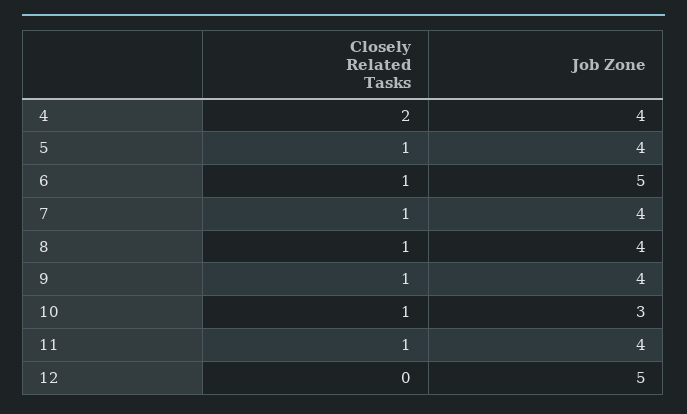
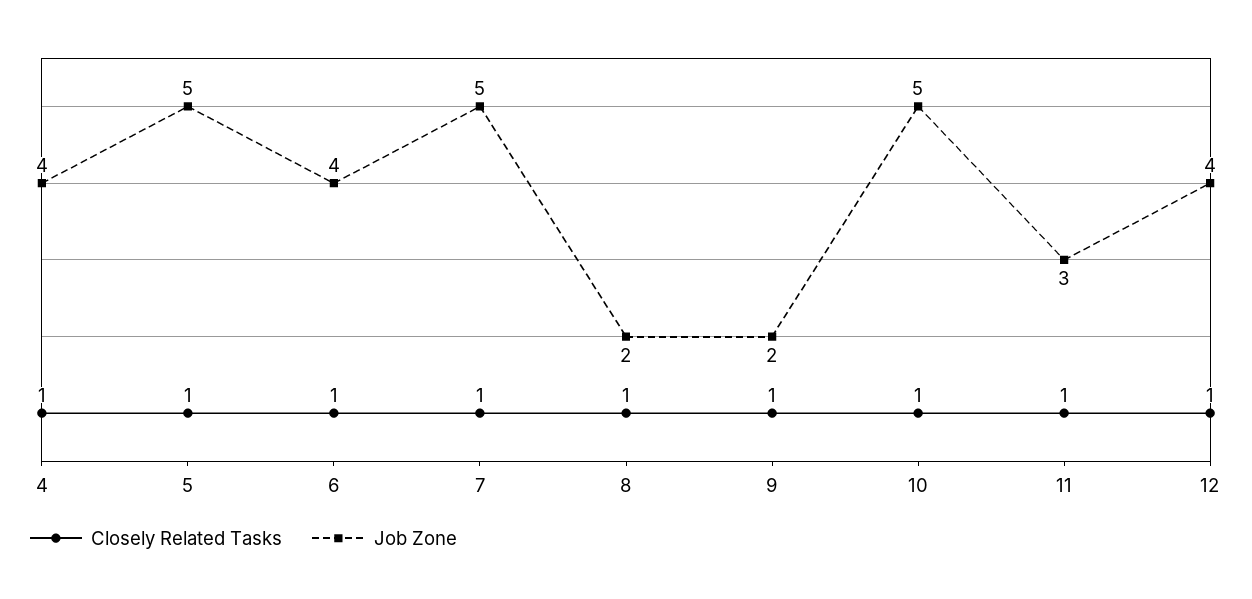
  {
    "Closely Related Tasks": {
-     "4": 2,
+     "4": 1,
      "5": 1,
      "6": 1,
      "7": 1,
      "8": 1,
      "9": 1,
      "10": 1,
      "11": 1,
-     "12": 0
+     "12": 1
    },
    "Job Zone": {
      "4": 4,
-     "5": 4,
+     "5": 5,
-     "6": 5,
+     "6": 4,
-     "7": 4,
+     "7": 5,
-     "8": 4,
+     "8": 2,
-     "9": 4,
+     "9": 2,
-     "10": 3,
+     "10": 5,
-     "11": 4,
+     "11": 3,
-     "12": 5
+     "12": 4
    }
  }

